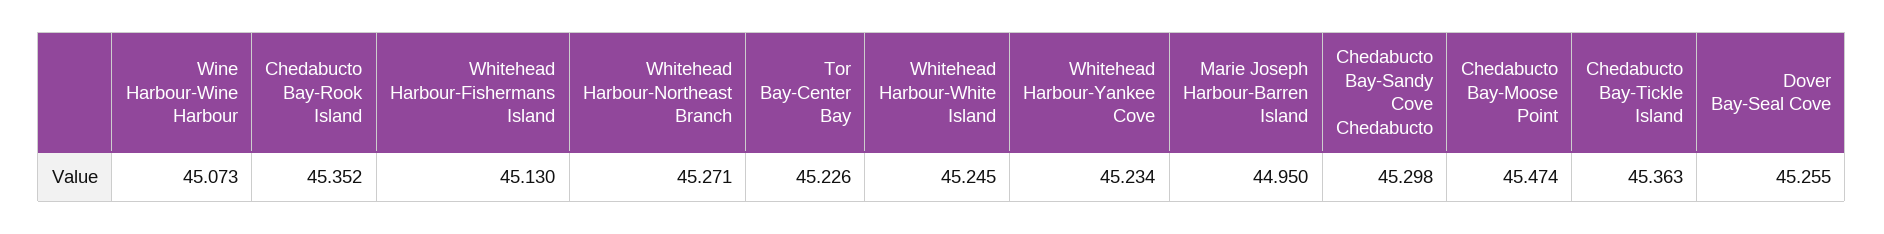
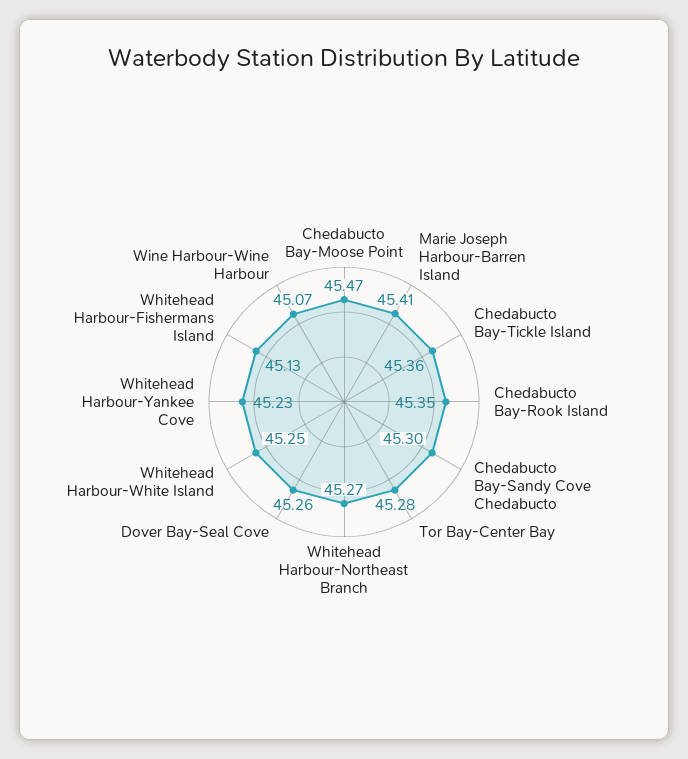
  {
    "Wine Harbour-Wine Harbour": 45.073,
    "Chedabucto Bay-Rook Island": 45.352,
    "Whitehead Harbour-Fishermans Island": 45.13,
    "Whitehead Harbour-Northeast Branch": 45.271,
-   "Tor Bay-Center Bay": 45.226,
+   "Tor Bay-Center Bay": 45.28,
    "Whitehead Harbour-White Island": 45.245,
    "Whitehead Harbour-Yankee Cove": 45.234,
-   "Marie Joseph Harbour-Barren Island": 44.95,
+   "Marie Joseph Harbour-Barren Island": 45.41,
    "Chedabucto Bay-Sandy Cove Chedabucto": 45.298,
    "Chedabucto Bay-Moose Point": 45.474,
    "Chedabucto Bay-Tickle Island": 45.363,
    "Dover Bay-Seal Cove": 45.255
  }

